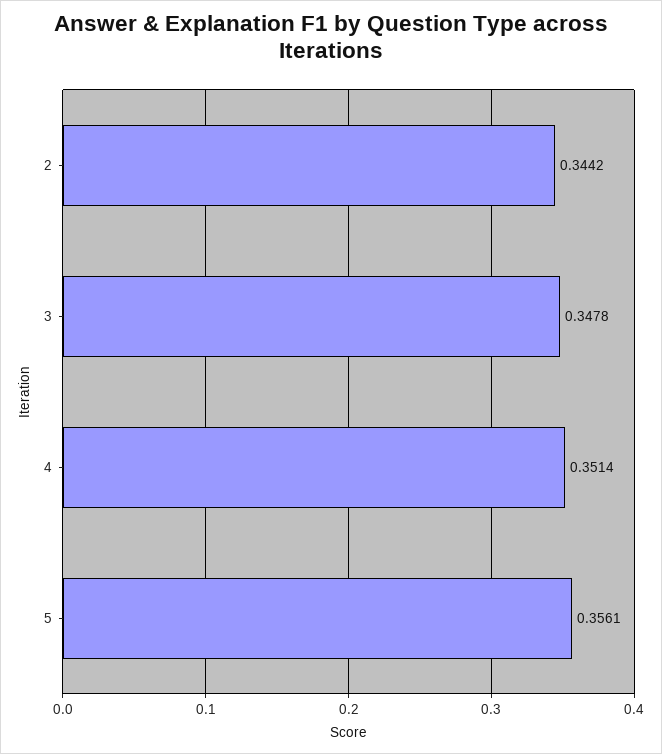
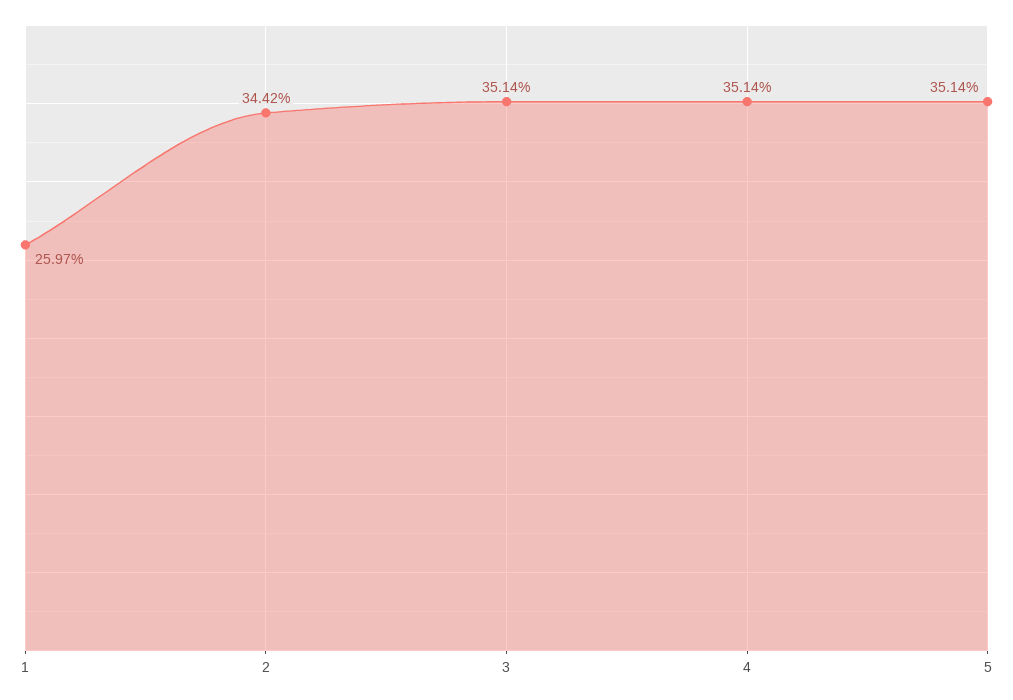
  {
    "2": 0.3442,
-   "3": 0.3478,
+   "3": 0.3514,
    "4": 0.3514,
-   "5": 0.3561
+   "5": 0.3514,
+   "1": 0.2597
  }

